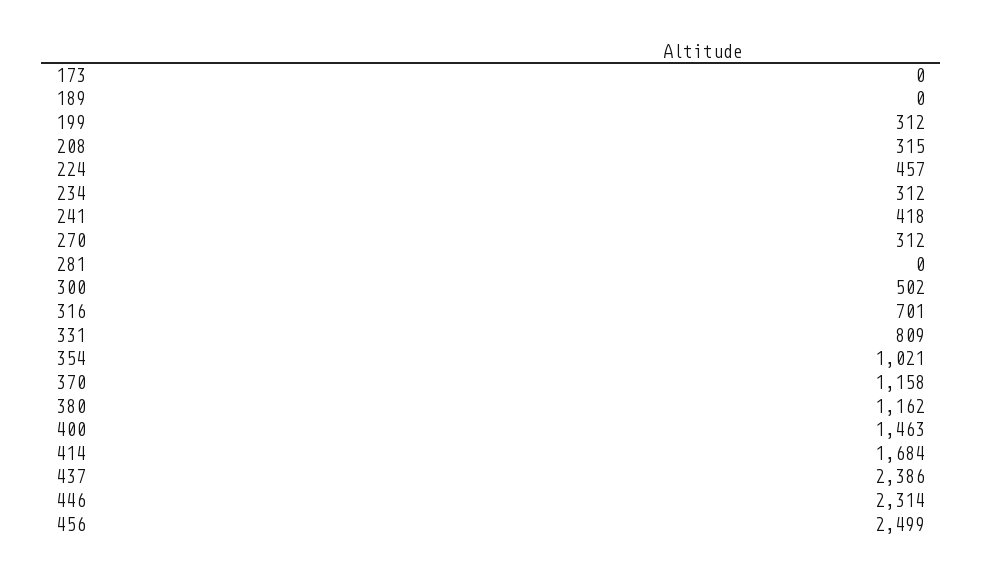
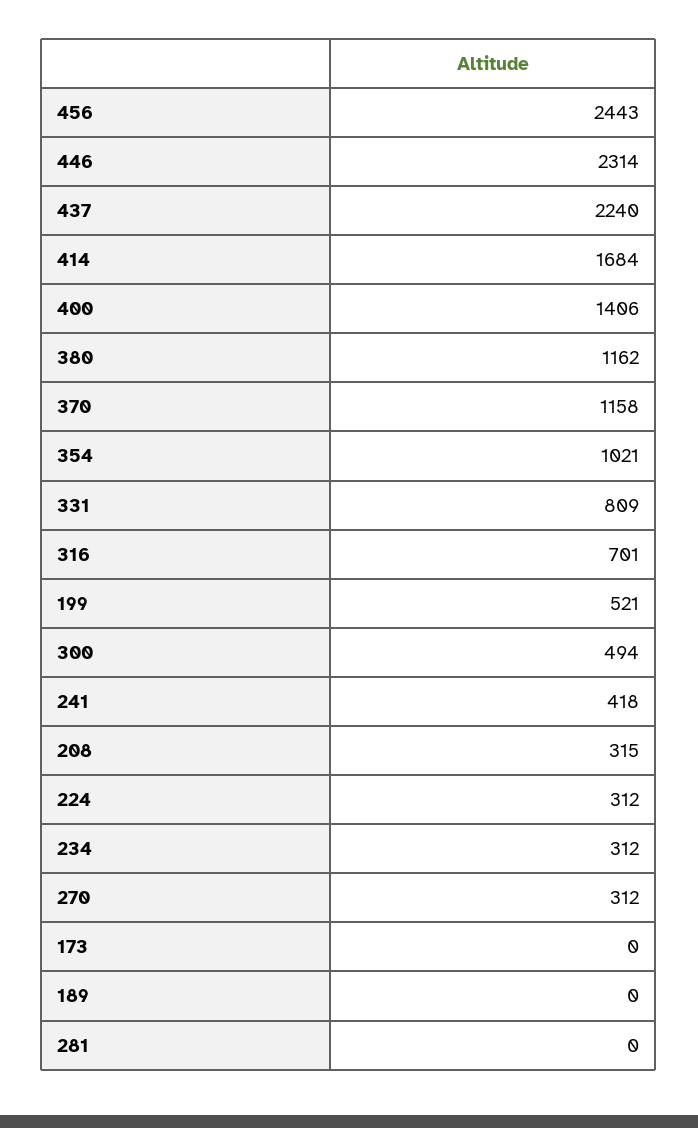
  {
    "173": 0,
    "189": 0,
-   "199": 312,
+   "199": 521,
    "208": 315,
-   "224": 457,
+   "224": 312,
    "234": 312,
    "241": 418,
    "270": 312,
    "281": 0,
-   "300": 502,
+   "300": 494,
    "316": 701,
    "331": 809,
    "354": 1021,
    "370": 1158,
    "380": 1162,
-   "400": 1463,
+   "400": 1406,
    "414": 1684,
-   "437": 2386,
+   "437": 2240,
    "446": 2314,
-   "456": 2499
+   "456": 2443
  }

